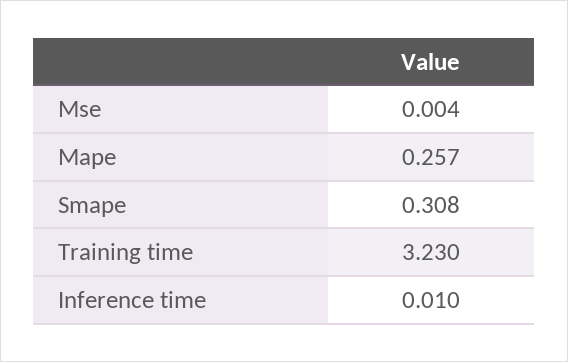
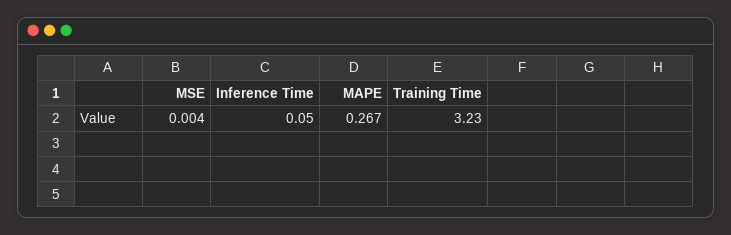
  {
    "Mse": 0.004,
-   "Mape": 0.257,
+   "Mape": 0.267,
-   "Smape": 0.308,
    "Training time": 3.23,
-   "Inference time": 0.01
+   "Inference time": 0.05
  }

